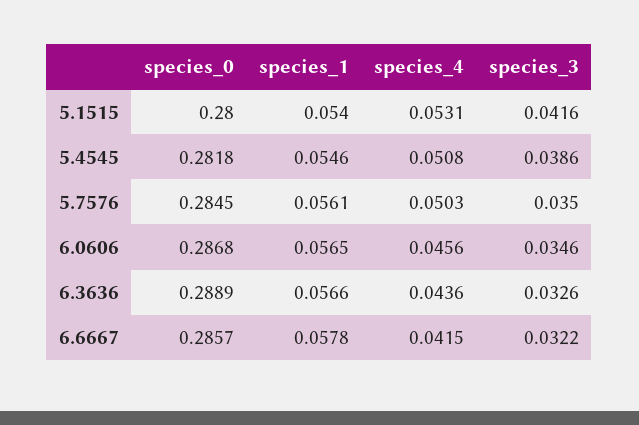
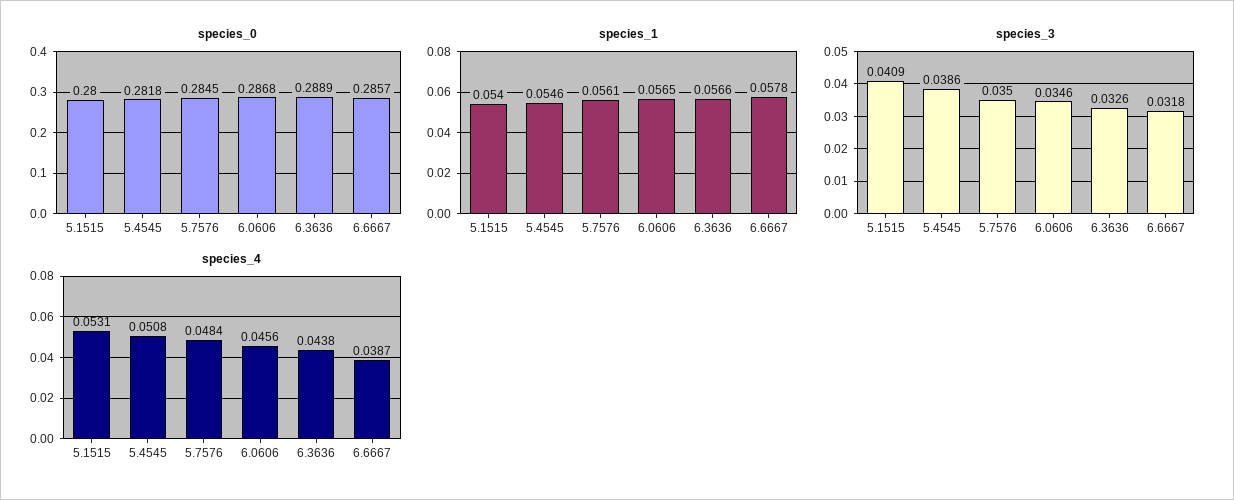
  {
    "species_0": {
      "5.1515": 0.28,
      "5.4545": 0.2818,
      "5.7576": 0.2845,
      "6.0606": 0.2868,
      "6.3636": 0.2889,
      "6.6667": 0.2857
    },
    "species_1": {
      "5.1515": 0.054,
      "5.4545": 0.0546,
      "5.7576": 0.0561,
      "6.0606": 0.0565,
      "6.3636": 0.0566,
      "6.6667": 0.0578
    },
    "species_4": {
      "5.1515": 0.0531,
      "5.4545": 0.0508,
-     "5.7576": 0.0503,
+     "5.7576": 0.0484,
      "6.0606": 0.0456,
-     "6.3636": 0.0436,
+     "6.3636": 0.0438,
-     "6.6667": 0.0415
+     "6.6667": 0.0387
    },
    "species_3": {
-     "5.1515": 0.0416,
+     "5.1515": 0.0409,
      "5.4545": 0.0386,
      "5.7576": 0.035,
      "6.0606": 0.0346,
      "6.3636": 0.0326,
-     "6.6667": 0.0322
+     "6.6667": 0.0318
    }
  }

